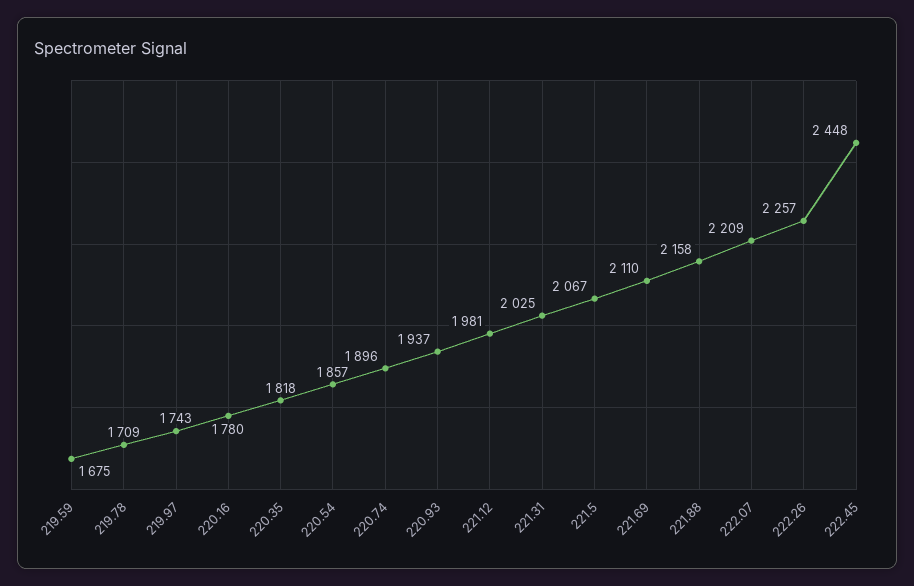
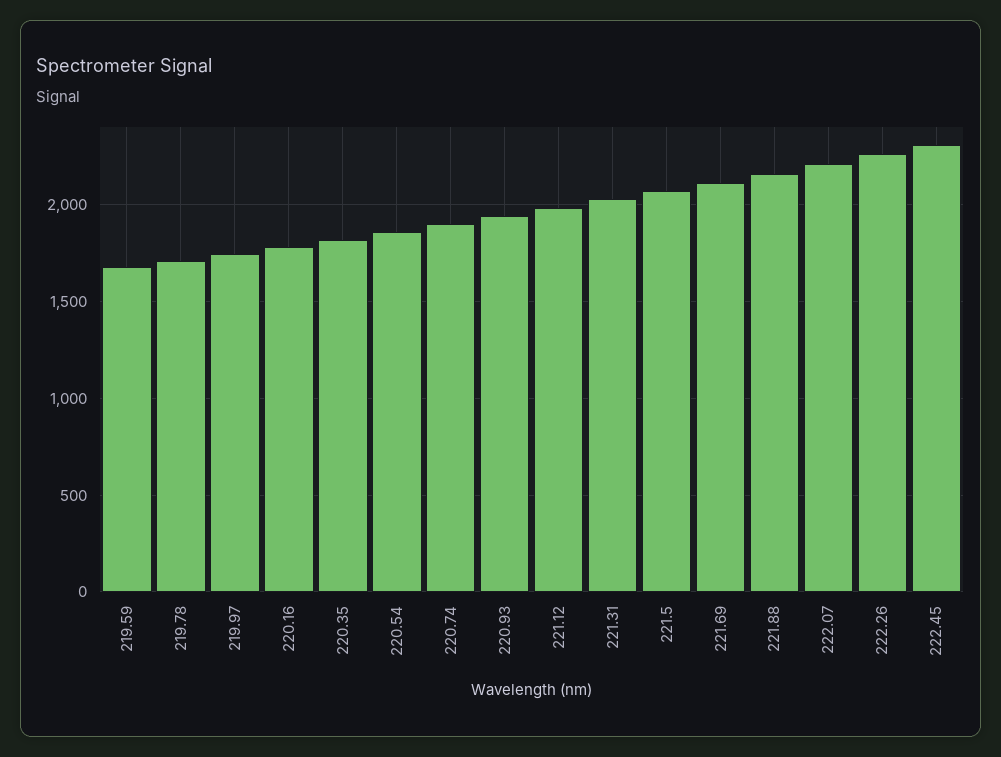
  {
    "219.59": 1675,
    "219.78": 1709,
    "219.97": 1743,
    "220.16": 1780,
    "220.35": 1818,
    "220.54": 1857,
    "220.74": 1896,
    "220.93": 1937,
    "221.12": 1981,
    "221.31": 2025,
    "221.5": 2067,
    "221.69": 2110,
    "221.88": 2158,
    "222.07": 2209,
    "222.26": 2257,
-   "222.45": 2448
+   "222.45": 2300
  }

